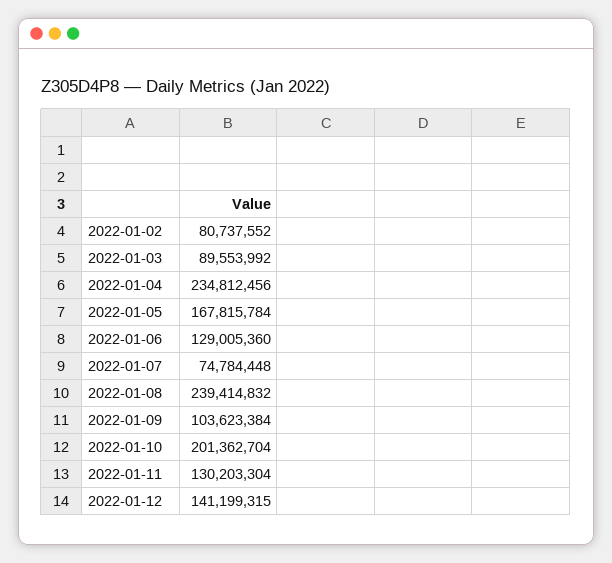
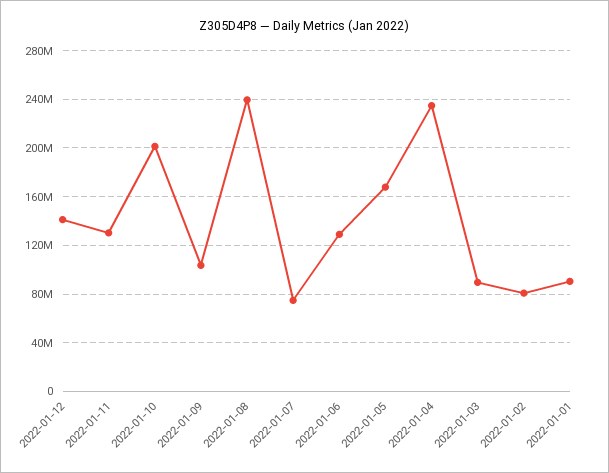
  {
    "2022-01-02": 80737552,
    "2022-01-03": 89553992,
    "2022-01-04": 234812456,
    "2022-01-05": 167815784,
    "2022-01-06": 129005360,
    "2022-01-07": 74784448,
    "2022-01-08": 239414832,
    "2022-01-09": 103623384,
    "2022-01-10": 201362704,
    "2022-01-11": 130203304,
-   "2022-01-12": 141199315
+   "2022-01-12": 141199315,
+   "2022-01-01": 90000000
  }

